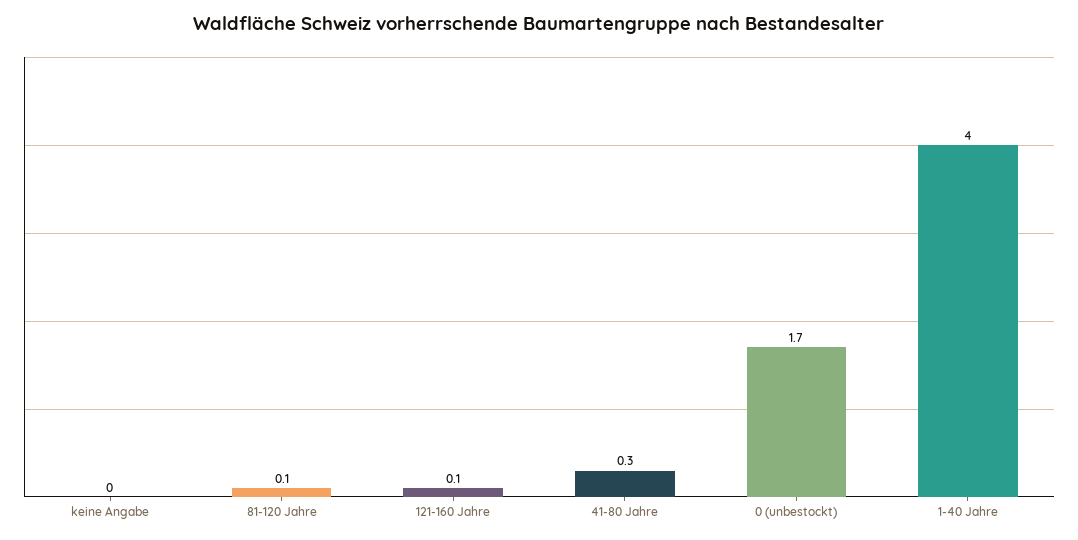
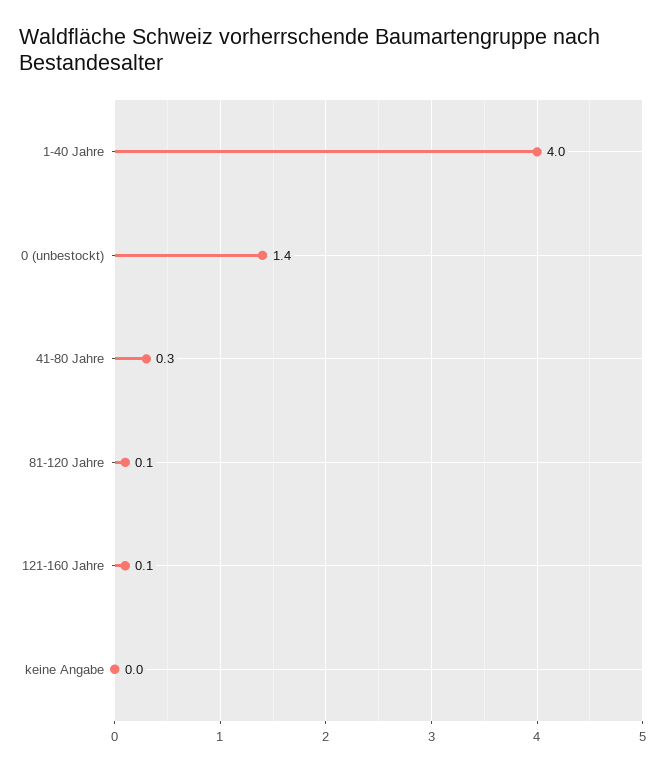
  {
    "keine Angabe": 0,
    "81-120 Jahre": 0.1,
    "121-160 Jahre": 0.1,
    "41-80 Jahre": 0.3,
-   "0 (unbestockt)": 1.7,
+   "0 (unbestockt)": 1.4,
    "1-40 Jahre": 4
  }

